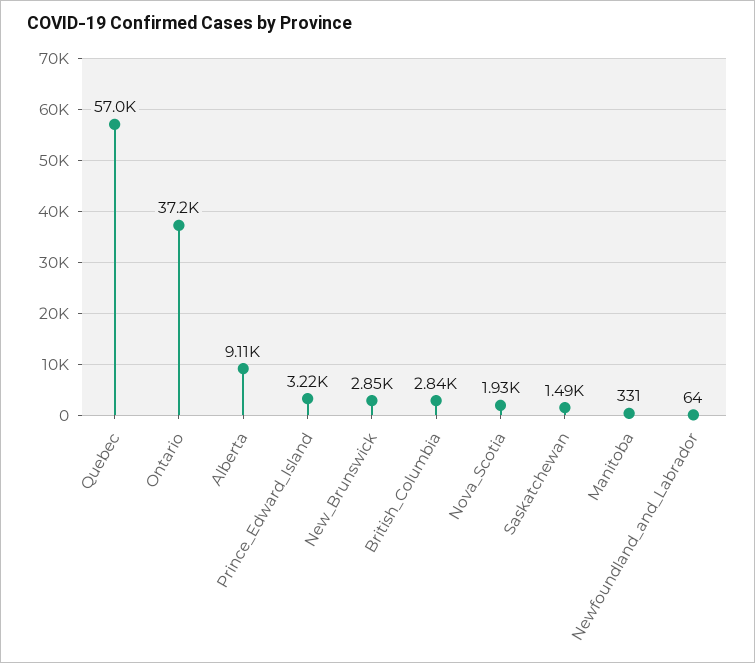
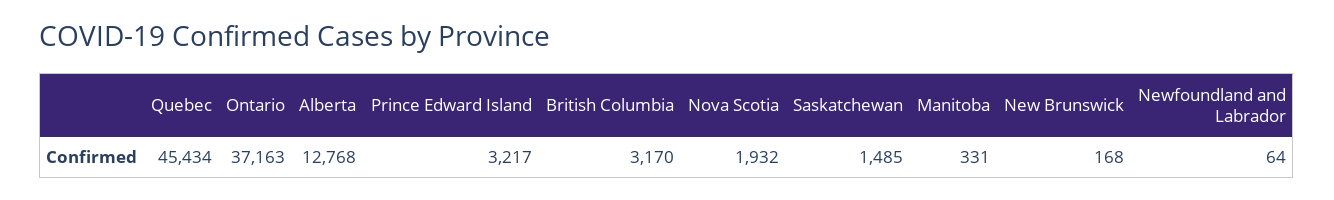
  {
-   "Quebec": 57000,
+   "Quebec": 45434,
    "Ontario": 37163,
-   "Alberta": 9110,
+   "Alberta": 12768,
    "Prince_Edward_Island": 3217,
-   "New_Brunswick": 2850,
+   "New_Brunswick": 168,
-   "British_Columbia": 2840,
+   "British_Columbia": 3170,
    "Nova_Scotia": 1932,
    "Saskatchewan": 1485,
    "Manitoba": 331,
    "Newfoundland_and_Labrador": 64
  }

